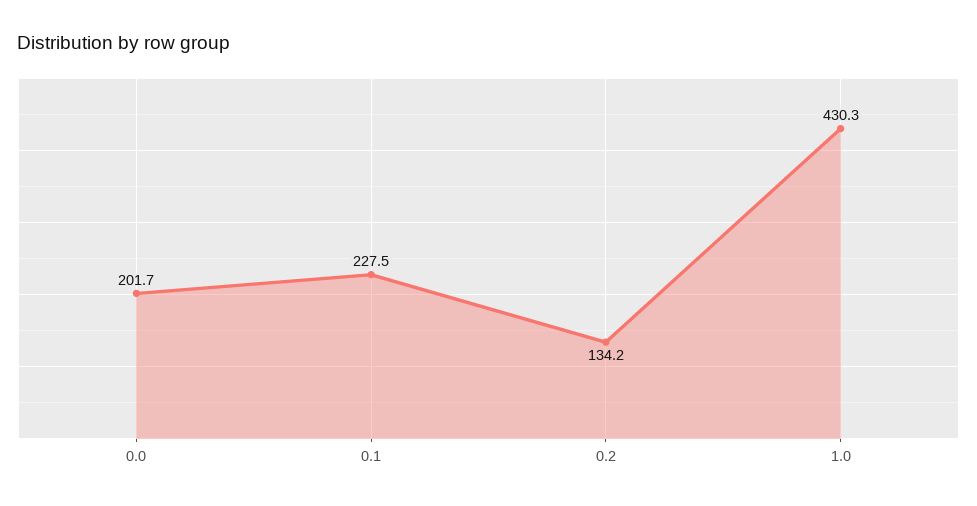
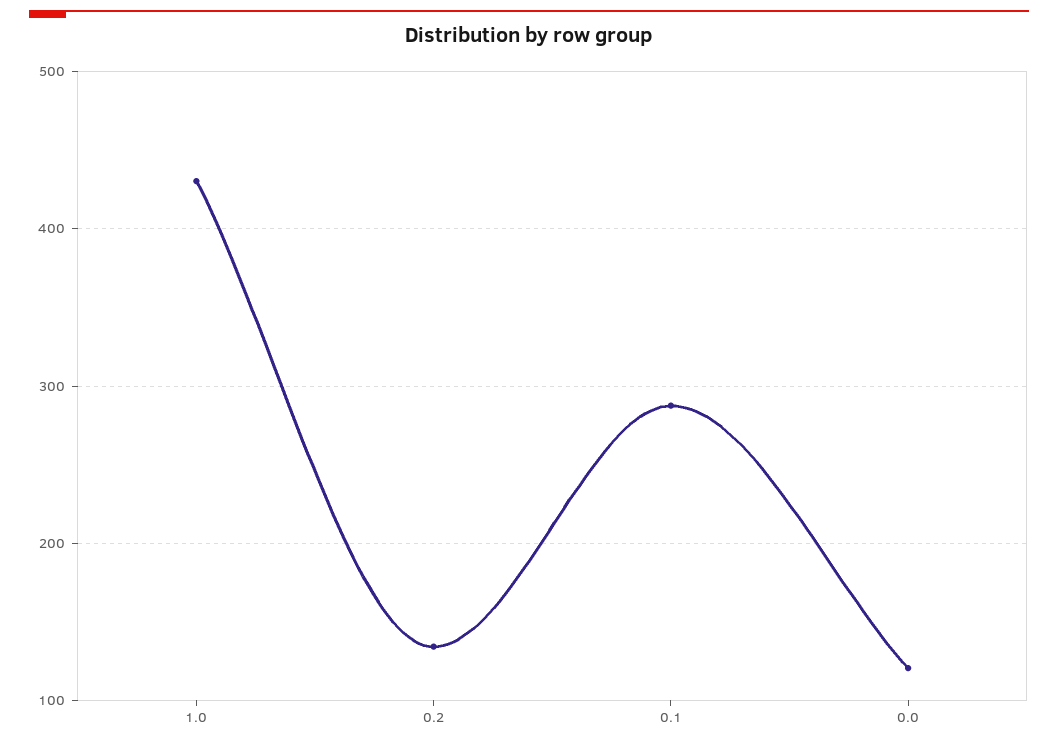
  {
-   "0.0": 201.7,
+   "0.0": 120,
-   "0.1": 227.5,
+   "0.1": 290,
    "0.2": 134.2,
    "1.0": 430.3
  }

